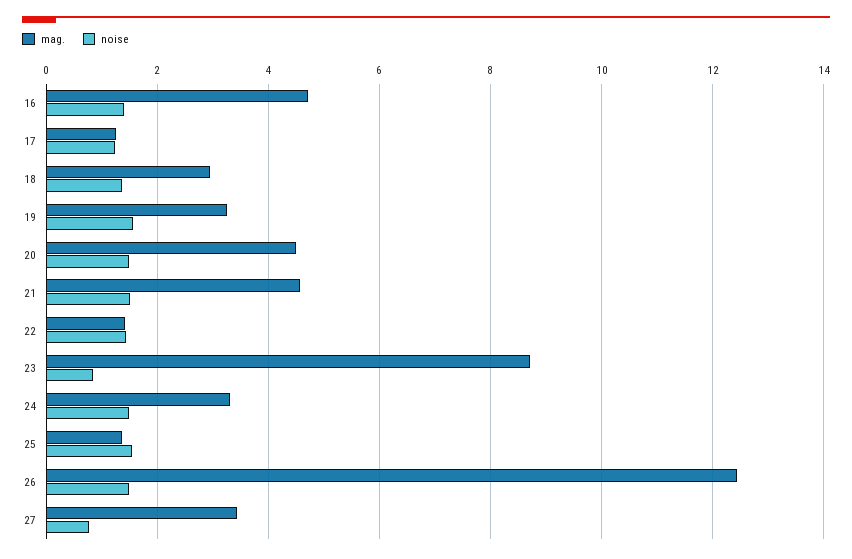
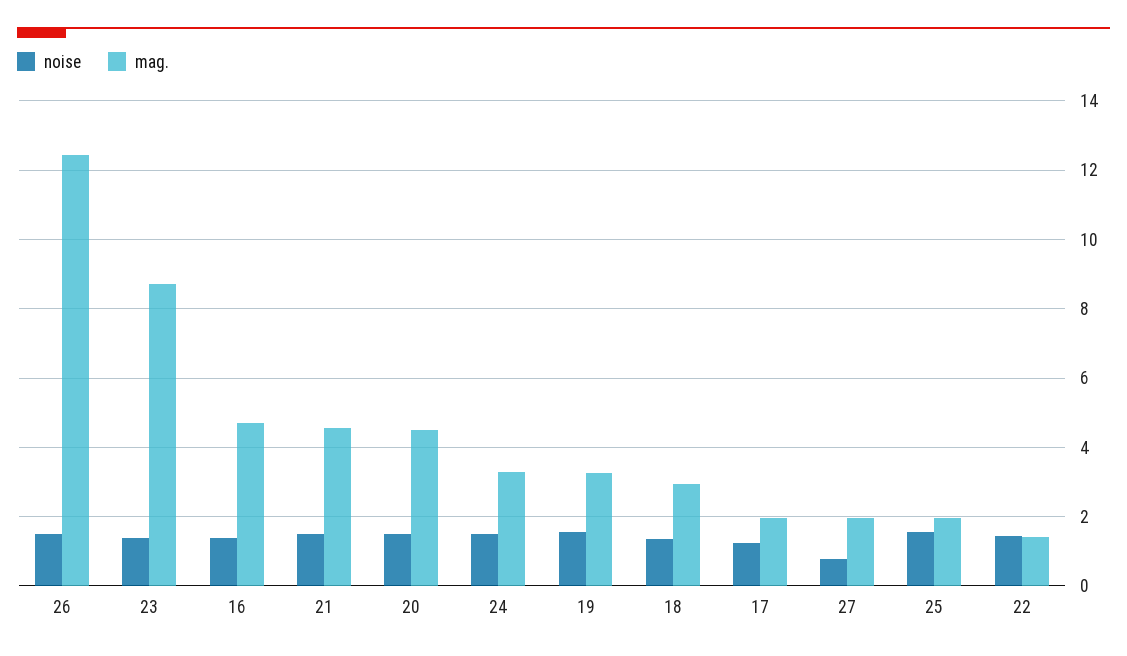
  {
    "mag.": {
      "16": 4.8,
-     "17": 1.2,
+     "17": 2,
      "18": 3,
      "19": 3.2,
      "20": 4.6,
      "21": 4.6,
      "22": 1.4,
      "23": 8.8,
      "24": 3.4,
-     "25": 1.4,
+     "25": 2,
      "26": 12.4,
-     "27": 3.4
+     "27": 2
    },
    "noise": {
      "16": 1.4,
      "17": 1.2,
      "18": 1.4,
      "19": 1.6,
      "20": 1.4,
      "21": 1.6,
      "22": 1.4,
-     "23": 0.8,
+     "23": 1.4,
      "24": 1.4,
      "25": 1.6,
      "26": 1.4,
      "27": 0.8
    }
  }

